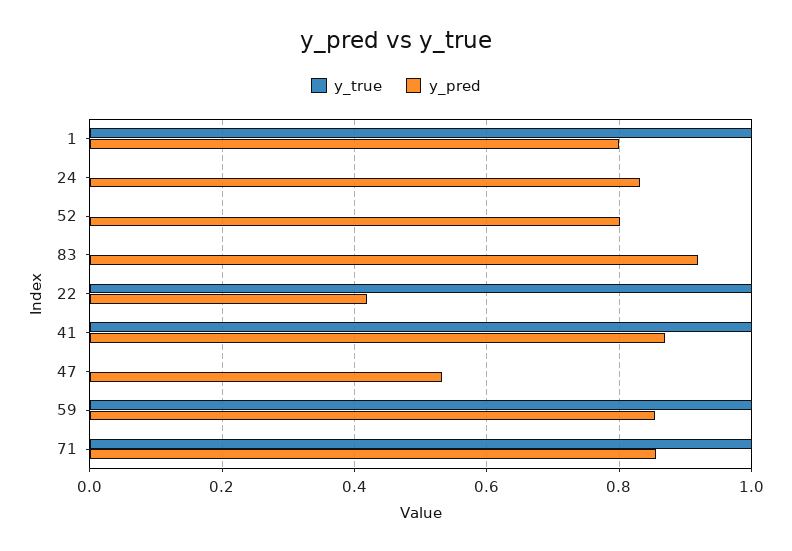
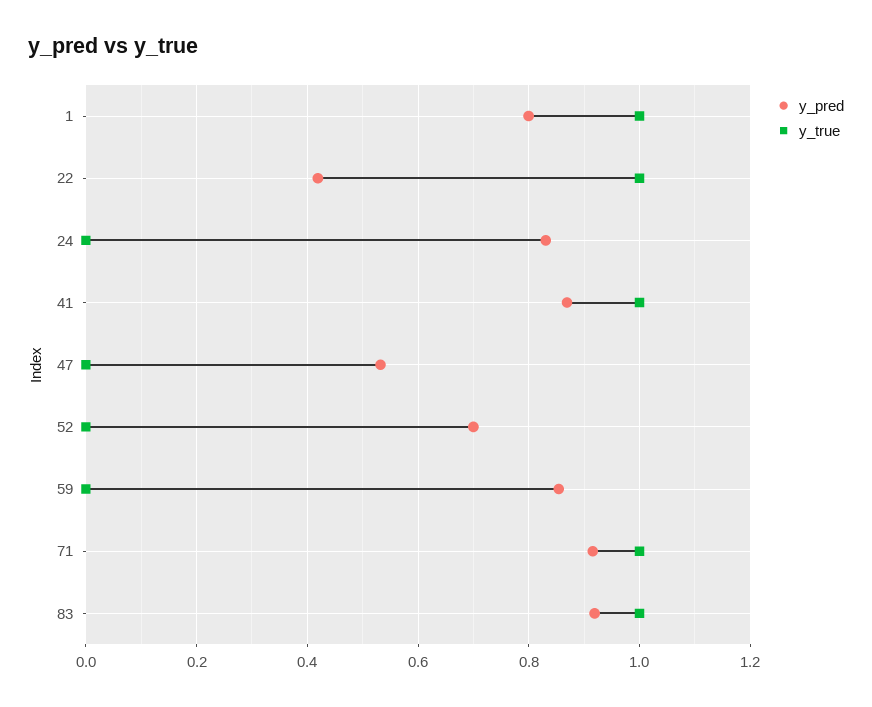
  {
    "y_true": {
      "1": 1,
      "24": 0,
      "52": 0,
-     "83": 0,
+     "83": 1,
      "22": 1,
      "41": 1,
      "47": 0,
-     "59": 1,
+     "59": 0,
      "71": 1
    },
    "y_pred": {
      "1": 0.8,
      "24": 0.84,
-     "52": 0.8,
+     "52": 0.7,
      "83": 0.92,
      "22": 0.42,
      "41": 0.86,
      "47": 0.54,
      "59": 0.86,
-     "71": 0.86
+     "71": 0.92
    }
  }

